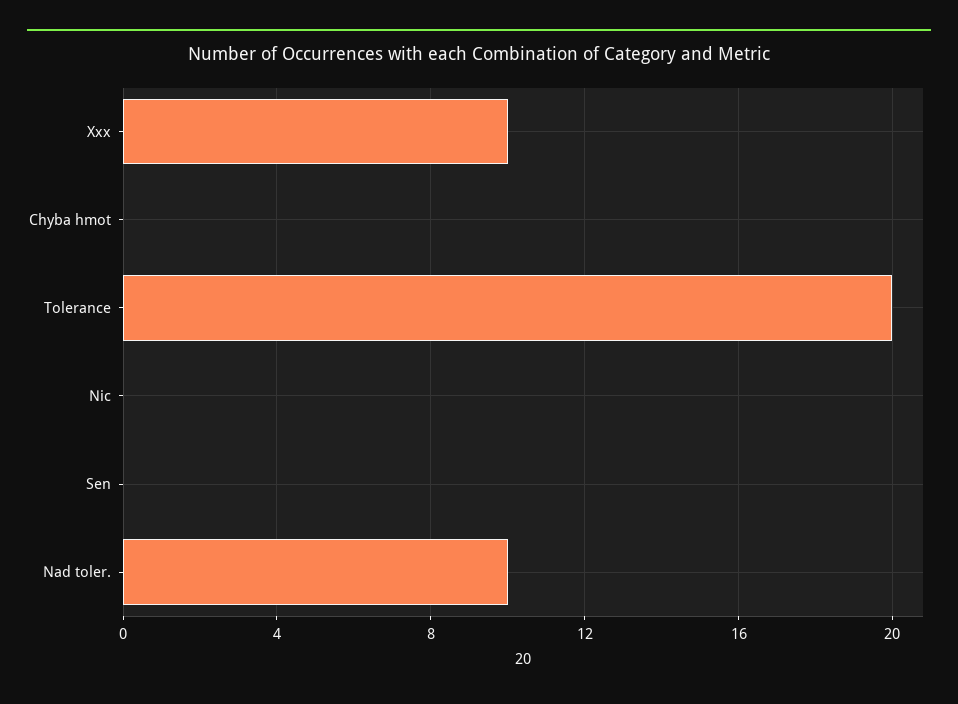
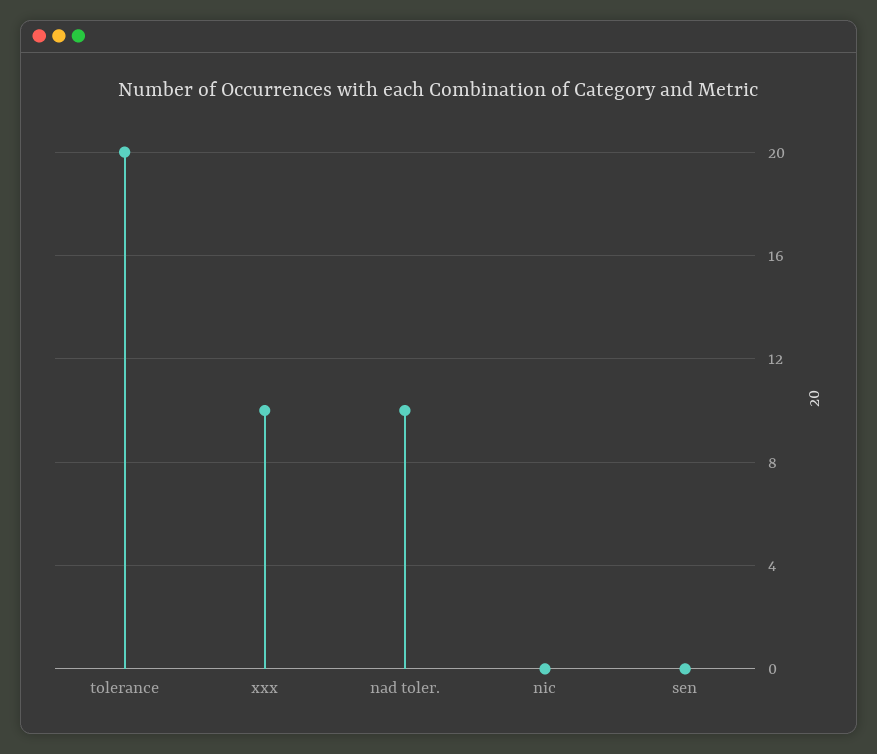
  {
    "Xxx": 10,
-   "Chyba hmot": 0,
    "Tolerance": 20,
    "Nic": 0,
    "Sen": 0,
    "Nad toler.": 10
  }

